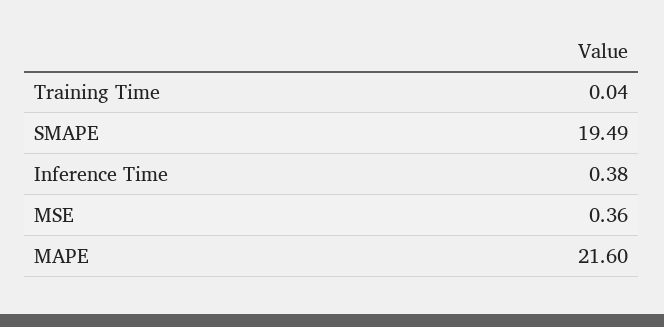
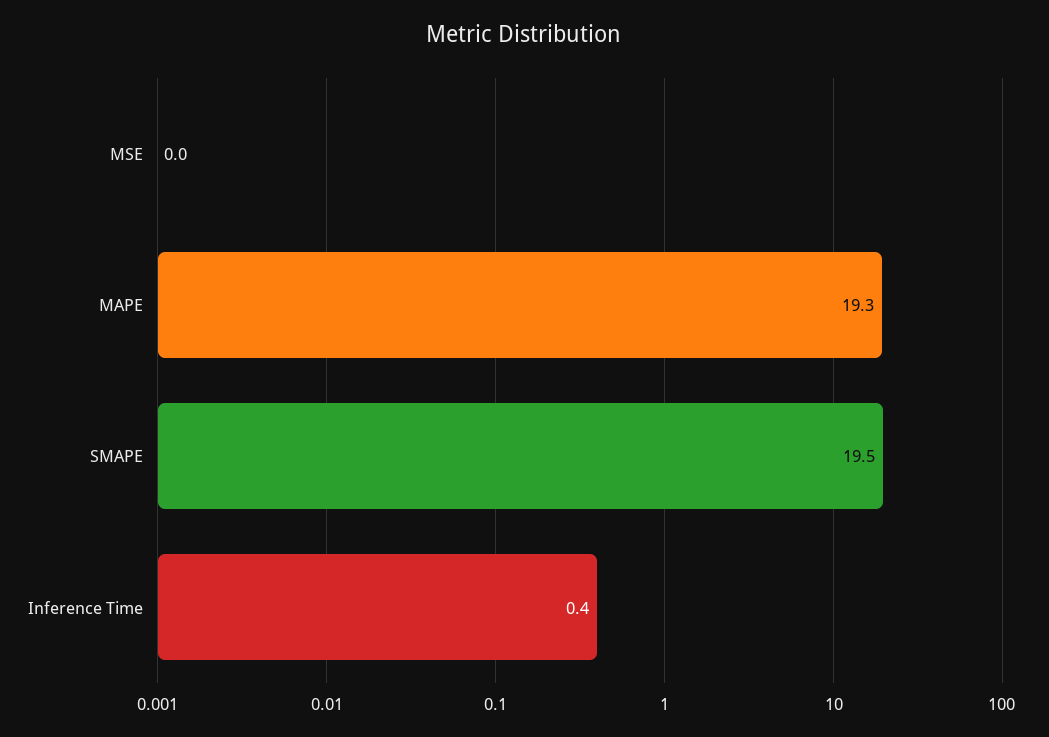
  {
-   "Training Time": 0.04,
    "SMAPE": 19.49,
    "Inference Time": 0.38,
-   "MSE": 0.36,
+   "MSE": 0,
-   "MAPE": 21.6
+   "MAPE": 19.3
  }

